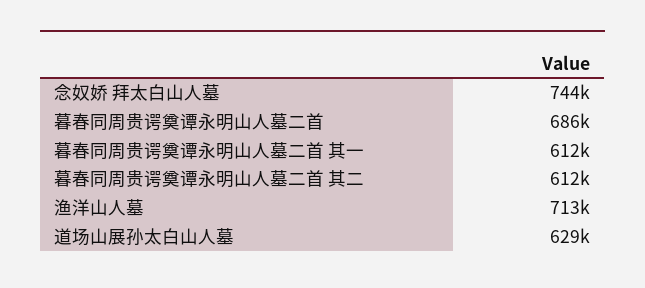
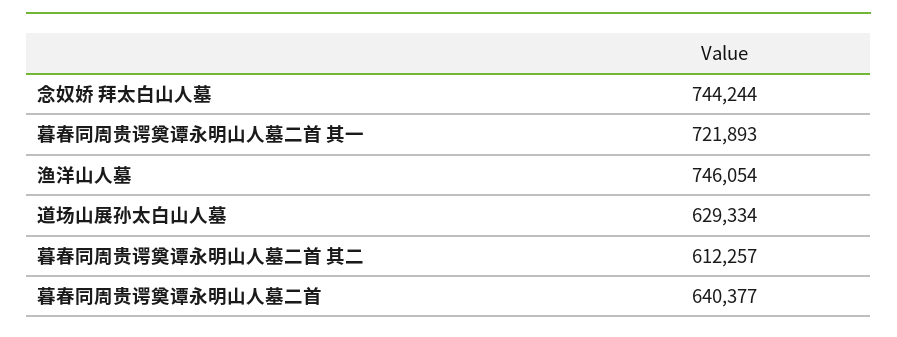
  {
    "念奴娇 拜太白山人墓": 744244,
-   "暮春同周贵谔奠谭永明山人墓二首": 686000,
+   "暮春同周贵谔奠谭永明山人墓二首": 640377,
-   "暮春同周贵谔奠谭永明山人墓二首 其一": 612000,
+   "暮春同周贵谔奠谭永明山人墓二首 其一": 721893,
    "暮春同周贵谔奠谭永明山人墓二首 其二": 612257,
-   "渔洋山人墓": 713000,
+   "渔洋山人墓": 746054,
    "道场山展孙太白山人墓": 629334
  }

